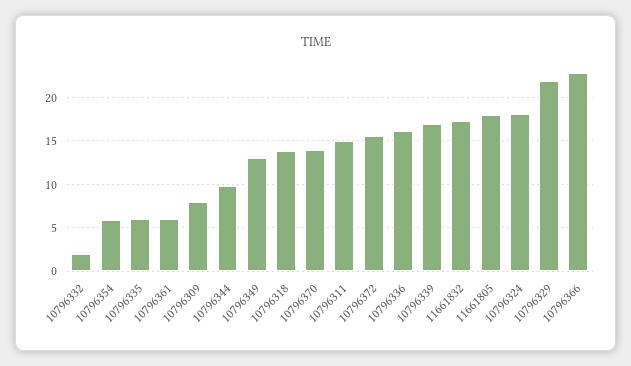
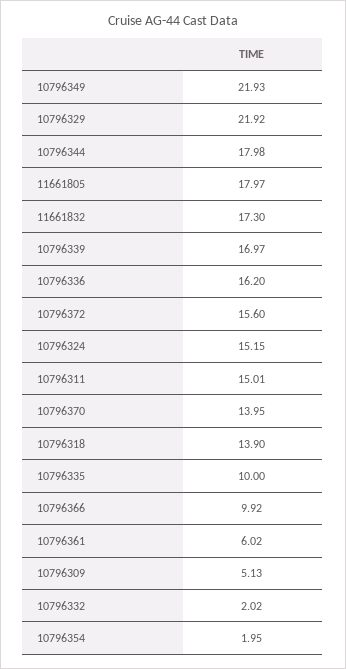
  {
    "10796332": 2.02,
-   "10796354": 6,
+   "10796354": 1.95,
-   "10796335": 6,
+   "10796335": 10,
    "10796361": 6.02,
-   "10796309": 8,
+   "10796309": 5.13,
-   "10796344": 10,
+   "10796344": 17.98,
-   "10796349": 13,
+   "10796349": 21.93,
    "10796318": 13.9,
    "10796370": 13.95,
    "10796311": 15.01,
    "10796372": 15.6,
    "10796336": 16.2,
    "10796339": 16.97,
    "11661832": 17.3,
    "11661805": 17.97,
-   "10796324": 18,
+   "10796324": 15.15,
    "10796329": 21.92,
-   "10796366": 23
+   "10796366": 9.92
  }

